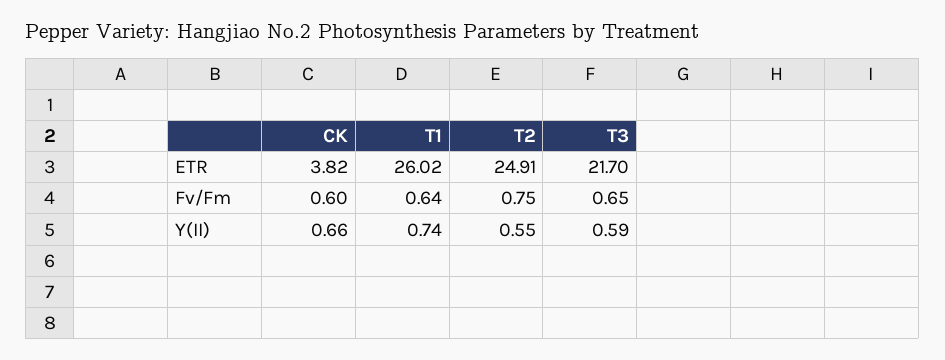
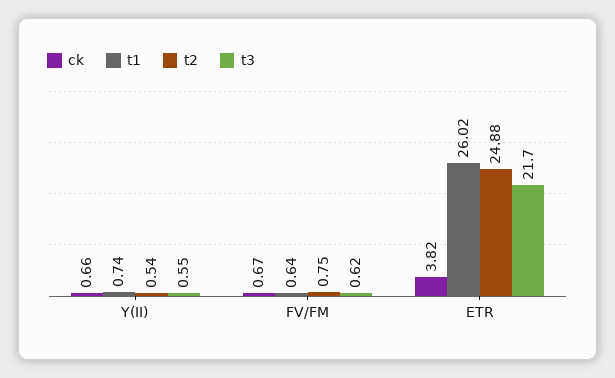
  {
    "CK": {
      "ETR": 3.82,
-     "Fv/Fm": 0.6,
+     "Fv/Fm": 0.67,
      "Y(II)": 0.66
    },
    "T1": {
      "ETR": 26.02,
      "Fv/Fm": 0.64,
      "Y(II)": 0.74
    },
    "T2": {
-     "ETR": 24.91,
+     "ETR": 24.88,
      "Fv/Fm": 0.75,
-     "Y(II)": 0.55
+     "Y(II)": 0.54
    },
    "T3": {
      "ETR": 21.7,
-     "Fv/Fm": 0.65,
+     "Fv/Fm": 0.62,
-     "Y(II)": 0.59
+     "Y(II)": 0.55
    }
  }

